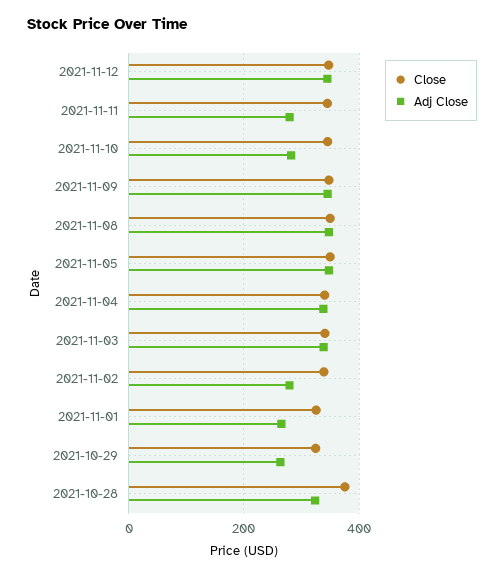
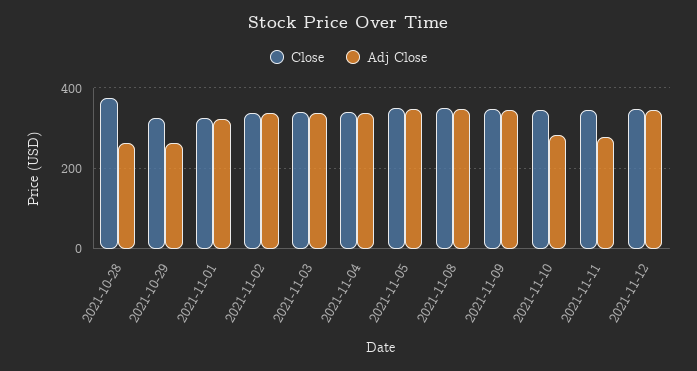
  {
    "Close": {
      "2021-11-12": 340,
      "2021-11-11": 340,
      "2021-11-10": 340,
      "2021-11-09": 340,
      "2021-11-08": 340,
      "2021-11-05": 340,
      "2021-11-04": 340,
      "2021-11-03": 340,
      "2021-11-02": 340,
      "2021-11-01": 320,
      "2021-10-29": 320,
      "2021-10-28": 380
    },
    "Adj Close": {
      "2021-11-12": 340,
      "2021-11-11": 280,
      "2021-11-10": 280,
      "2021-11-09": 340,
      "2021-11-08": 340,
      "2021-11-05": 340,
      "2021-11-04": 340,
      "2021-11-03": 340,
-     "2021-11-02": 280,
+     "2021-11-02": 340,
-     "2021-11-01": 260,
+     "2021-11-01": 320,
      "2021-10-29": 260,
-     "2021-10-28": 320
+     "2021-10-28": 260
    }
  }

